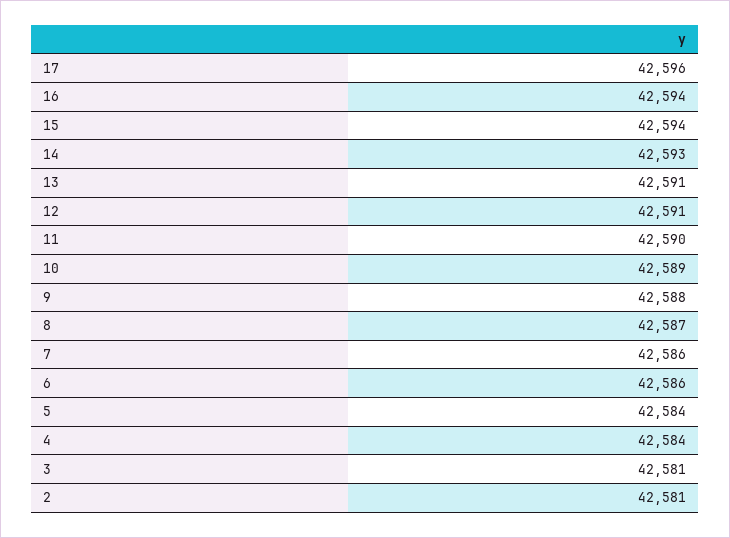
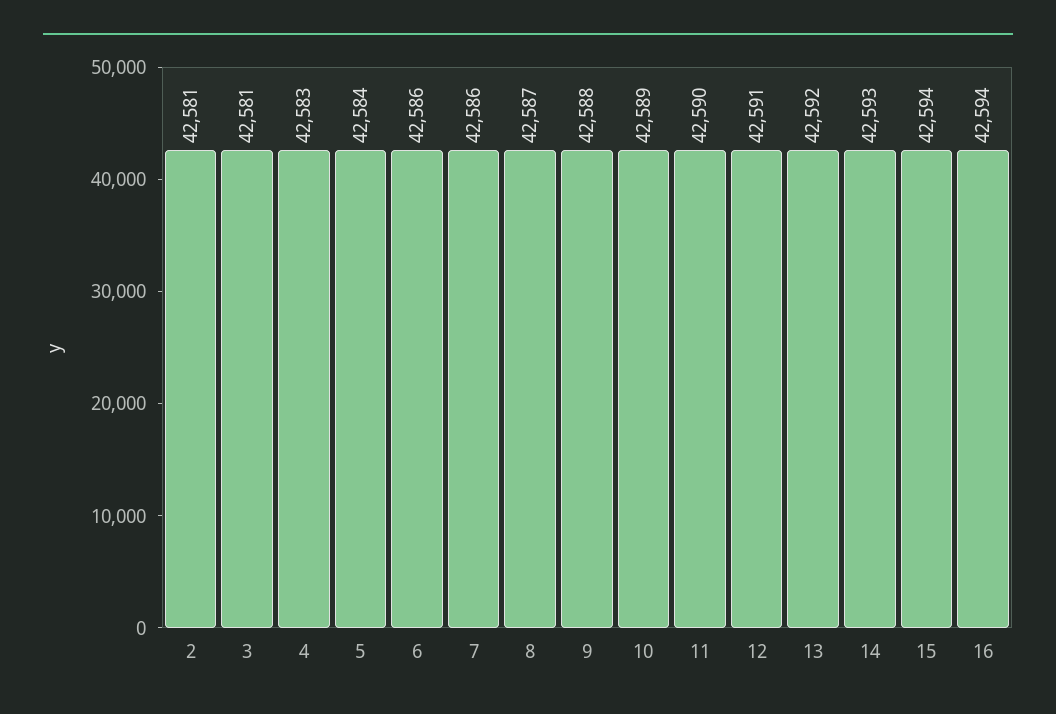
  {
-   "17": 42596,
    "16": 42594,
    "15": 42594,
    "14": 42593,
-   "13": 42591,
+   "13": 42592,
    "12": 42591,
    "11": 42590,
    "10": 42589,
    "9": 42588,
    "8": 42587,
    "7": 42586,
    "6": 42586,
    "5": 42584,
-   "4": 42584,
+   "4": 42583,
    "3": 42581,
    "2": 42581
  }

